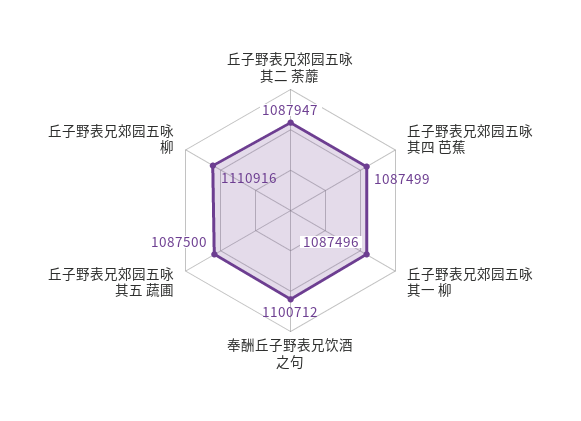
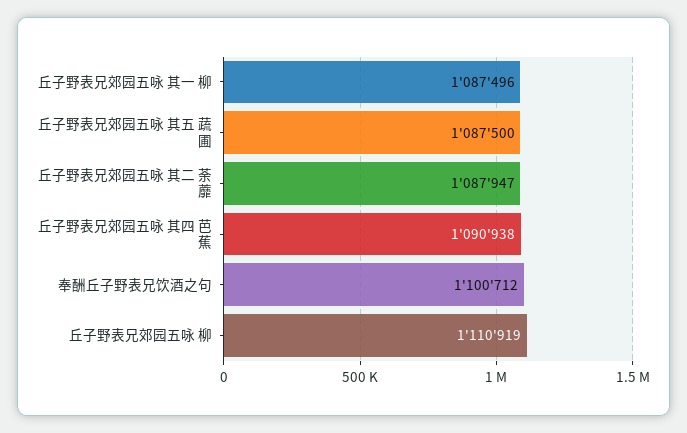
  {
    "丘子野表兄郊园五咏 其二 荼蘼": 1087947,
-   "丘子野表兄郊园五咏 其四 芭蕉": 1087499,
+   "丘子野表兄郊园五咏 其四 芭蕉": 1090938,
    "丘子野表兄郊园五咏 其一 柳": 1087496,
    "奉酬丘子野表兄饮酒之句": 1100712,
    "丘子野表兄郊园五咏 其五 蔬圃": 1087500,
-   "丘子野表兄郊园五咏 柳": 1110916
+   "丘子野表兄郊园五咏 柳": 1110919
  }

